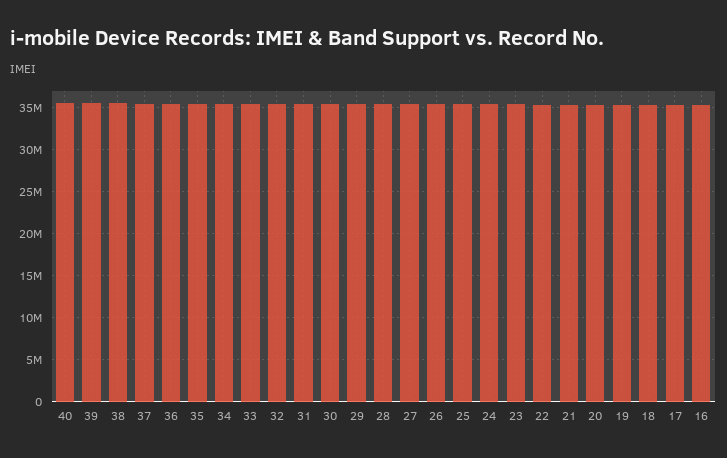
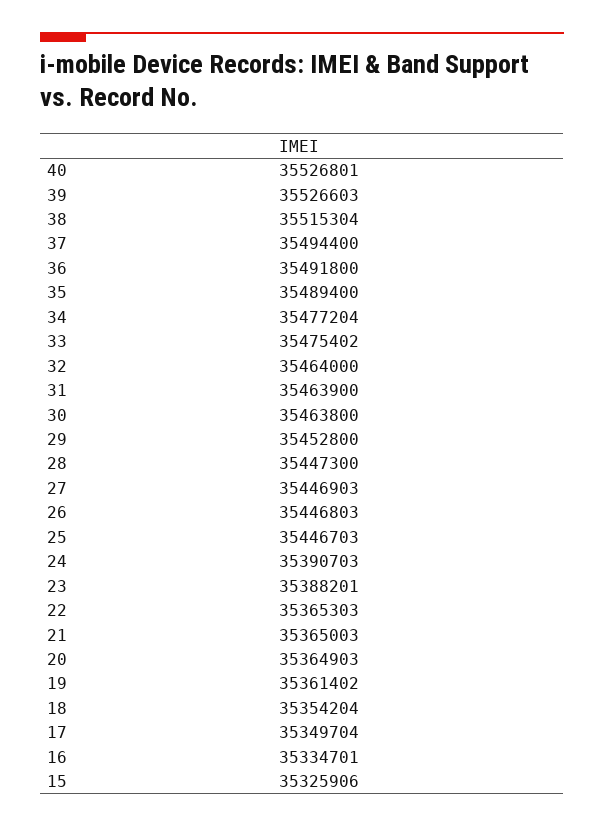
  {
    "40": 35526801,
    "39": 35526603,
    "38": 35515304,
    "37": 35494400,
    "36": 35491800,
    "35": 35489400,
    "34": 35477204,
    "33": 35475402,
    "32": 35464000,
    "31": 35463900,
    "30": 35463800,
    "29": 35452800,
    "28": 35447300,
    "27": 35446903,
    "26": 35446803,
    "25": 35446703,
    "24": 35390703,
    "23": 35388201,
    "22": 35365303,
    "21": 35365003,
    "20": 35364903,
    "19": 35361402,
    "18": 35354204,
    "17": 35349704,
-   "16": 35334701
+   "16": 35334701,
+   "15": 35325906
  }

